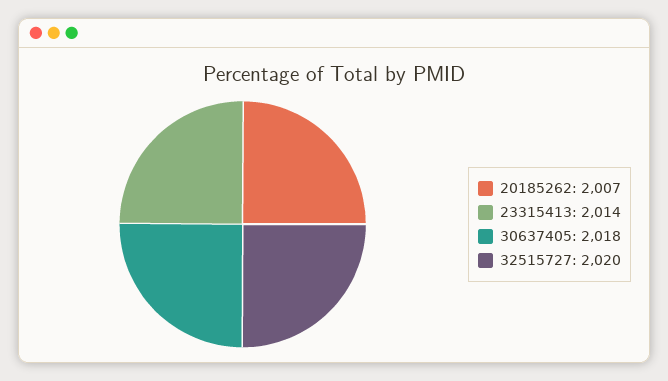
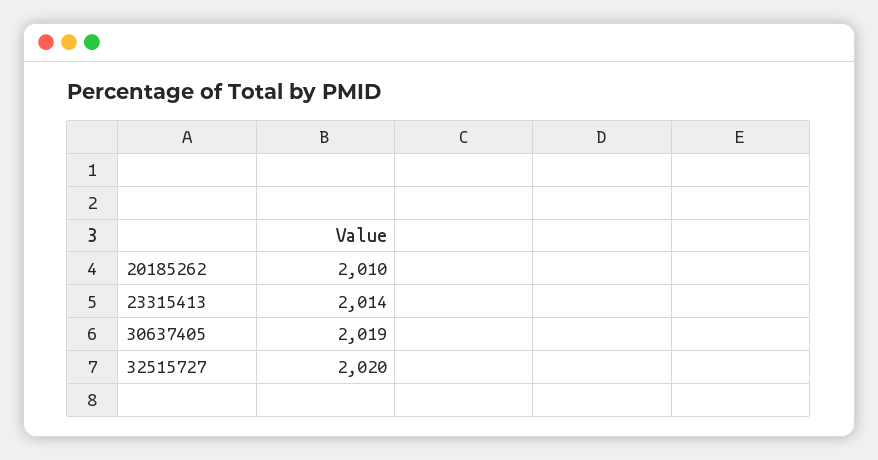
  {
-   "20185262": 2007,
+   "20185262": 2010,
    "23315413": 2014,
-   "30637405": 2018,
+   "30637405": 2019,
    "32515727": 2020
  }

